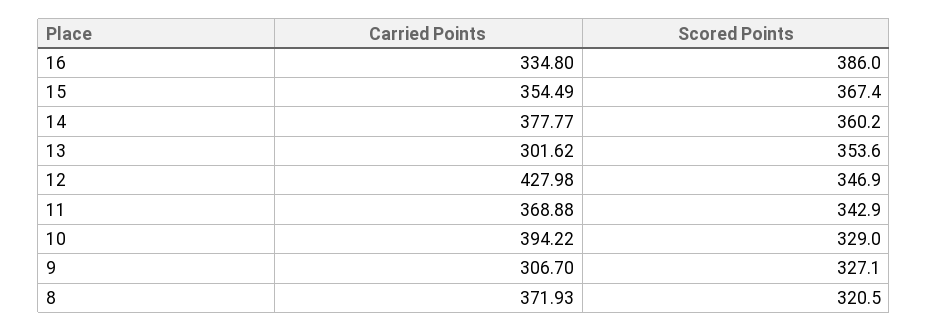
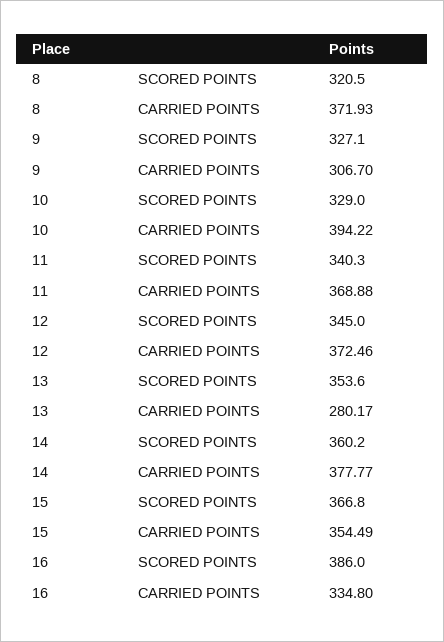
  {
    "Carried Points": {
      "16": 334.8,
      "15": 354.49,
      "14": 377.77,
-     "13": 301.62,
+     "13": 280.17,
-     "12": 427.98,
+     "12": 372.46,
      "11": 368.88,
      "10": 394.22,
      "9": 306.7,
      "8": 371.93
    },
    "Scored Points": {
      "16": 386,
-     "15": 367.4,
+     "15": 366.8,
      "14": 360.2,
      "13": 353.6,
-     "12": 346.9,
+     "12": 345,
-     "11": 342.9,
+     "11": 340.3,
      "10": 329,
      "9": 327.1,
      "8": 320.5
    }
  }

